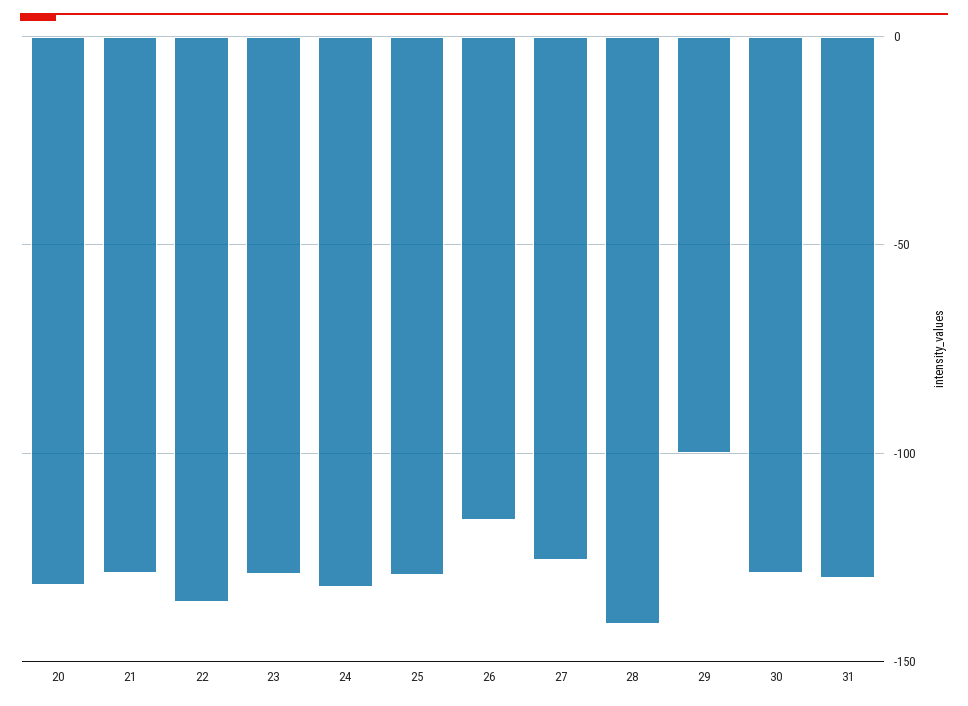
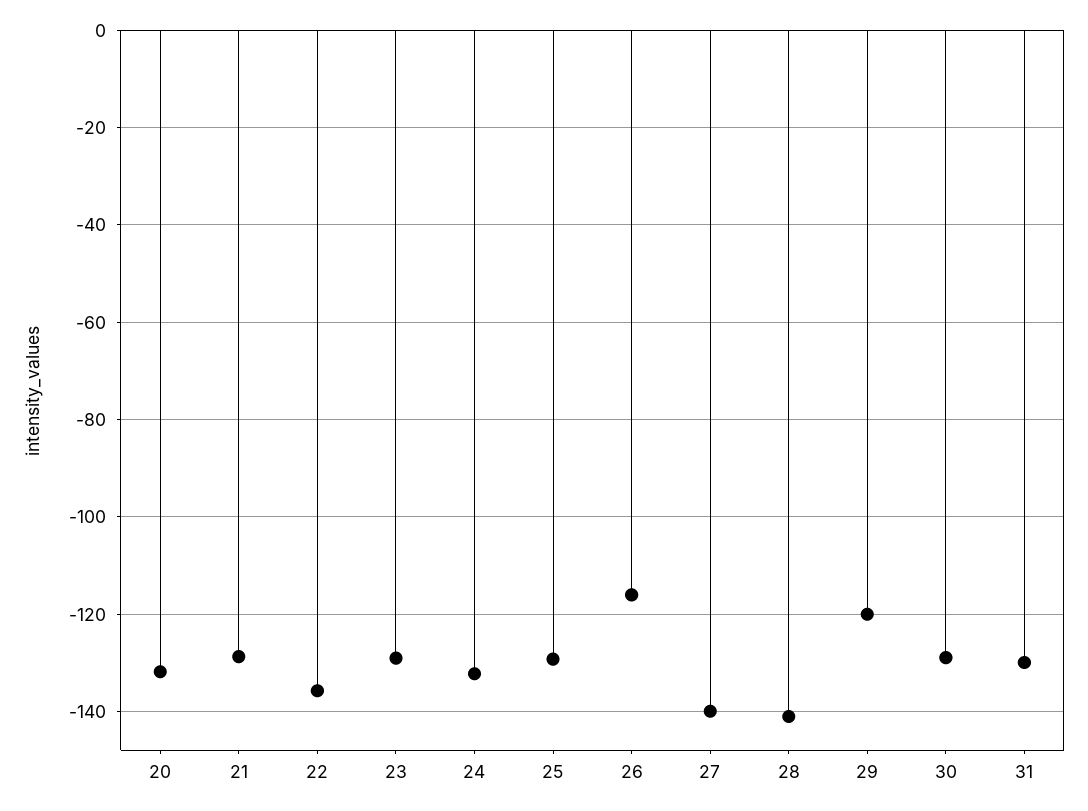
  {
    "20": -132,
    "21": -128,
    "22": -136,
    "23": -130,
    "24": -132,
    "25": -130,
    "26": -116,
-   "27": -125,
+   "27": -140,
    "28": -142,
-   "29": -100,
+   "29": -120,
    "30": -128,
    "31": -130
  }

